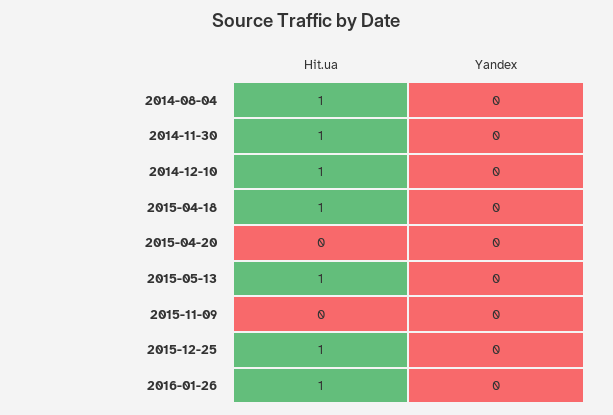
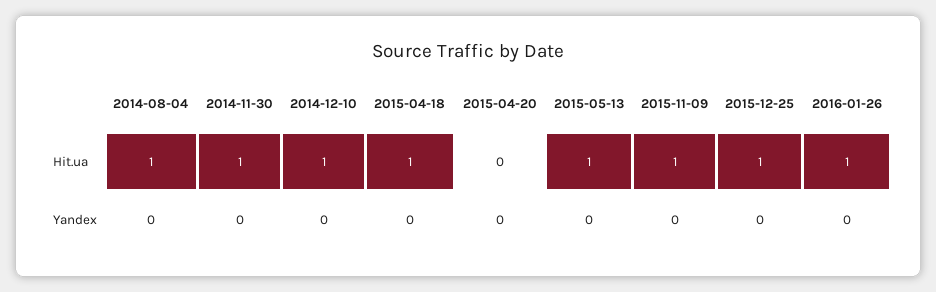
  {
    "Hit.ua": {
      "2014-08-04": 1,
      "2014-11-30": 1,
      "2014-12-10": 1,
      "2015-04-18": 1,
      "2015-04-20": 0,
      "2015-05-13": 1,
-     "2015-11-09": 0,
+     "2015-11-09": 1,
      "2015-12-25": 1,
      "2016-01-26": 1
    },
    "Yandex": {
      "2014-08-04": 0,
      "2014-11-30": 0,
      "2014-12-10": 0,
      "2015-04-18": 0,
      "2015-04-20": 0,
      "2015-05-13": 0,
      "2015-11-09": 0,
      "2015-12-25": 0,
      "2016-01-26": 0
    }
  }

